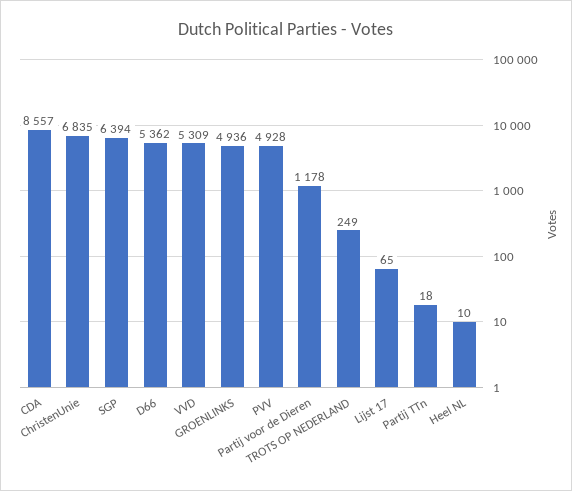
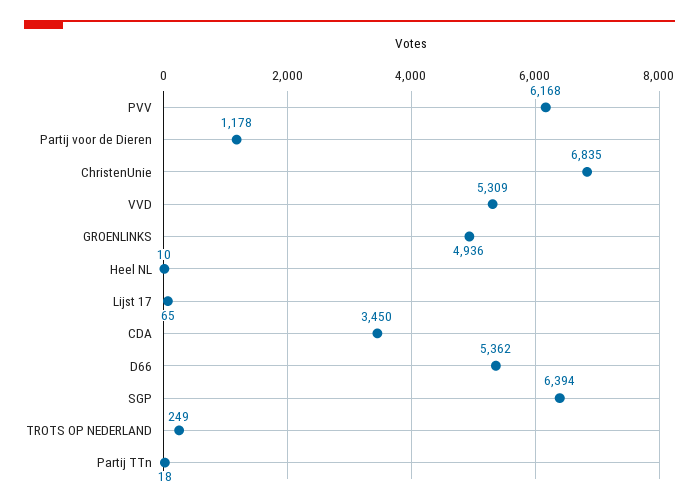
  {
-   "CDA": 8557,
+   "CDA": 3450,
    "ChristenUnie": 6835,
    "SGP": 6394,
    "D66": 5362,
    "VVD": 5309,
    "GROENLINKS": 4936,
-   "PVV": 4928,
+   "PVV": 6168,
    "Partij voor de Dieren": 1178,
    "TROTS OP NEDERLAND": 249,
    "Lijst 17": 65,
    "Partij TTn": 18,
    "Heel NL": 10
  }

